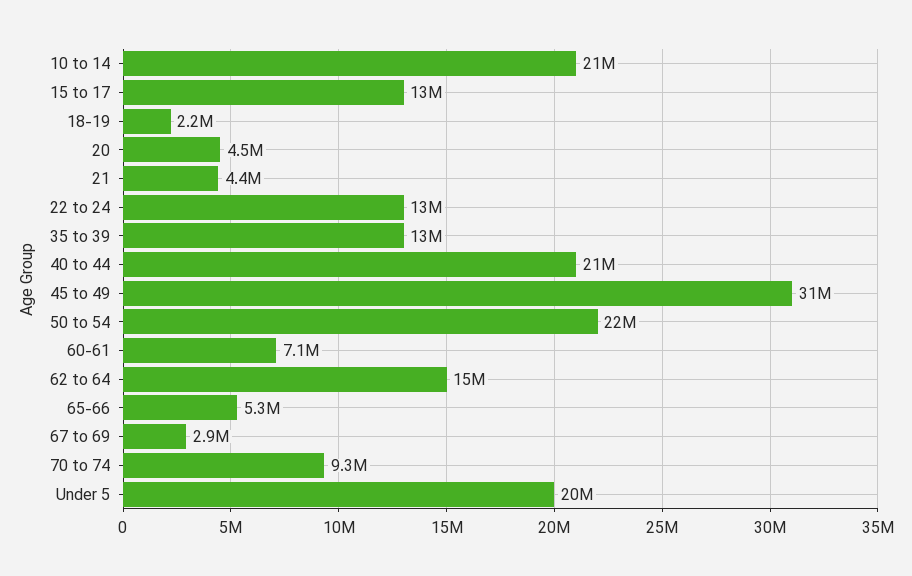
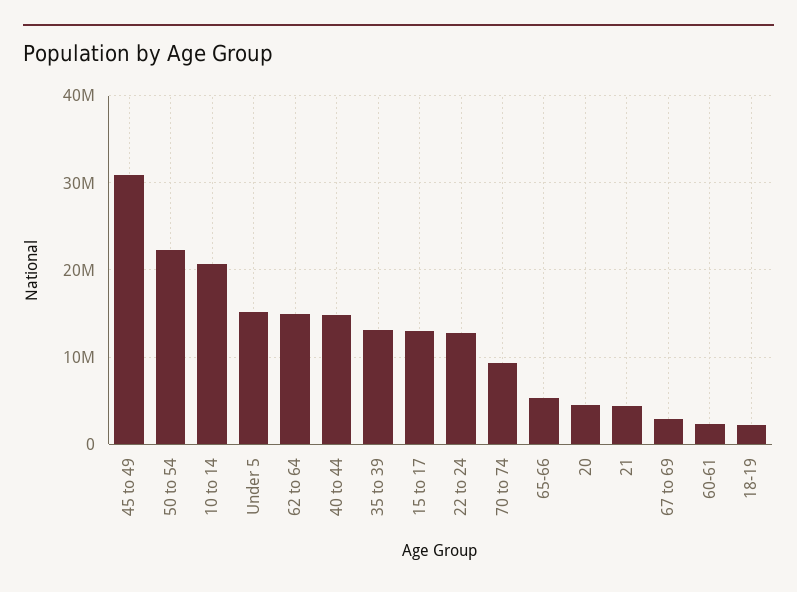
  {
    "10 to 14": 21000000,
    "15 to 17": 13000000,
    "18-19": 2200000,
    "20": 4500000,
    "21": 4400000,
    "22 to 24": 13000000,
    "35 to 39": 13000000,
-   "40 to 44": 21000000,
+   "40 to 44": 15000000,
    "45 to 49": 31000000,
    "50 to 54": 22000000,
-   "60-61": 7100000,
+   "60-61": 2000000,
    "62 to 64": 15000000,
    "65-66": 5300000,
    "67 to 69": 2900000,
    "70 to 74": 9300000,
-   "Under 5": 20000000
+   "Under 5": 15000000
  }

